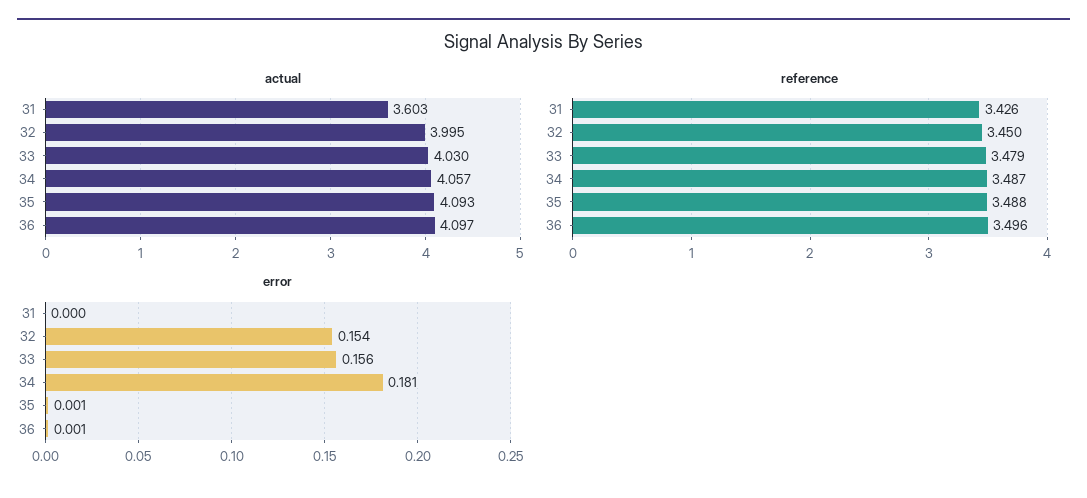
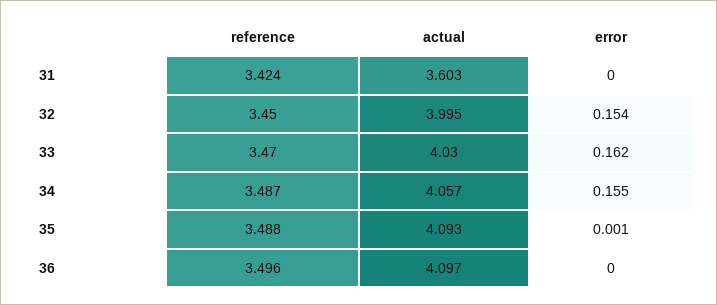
  {
    "actual": {
      "31": 3.603,
      "32": 3.995,
      "33": 4.03,
      "34": 4.057,
      "35": 4.093,
      "36": 4.097
    },
    "reference": {
-     "31": 3.426,
+     "31": 3.424,
      "32": 3.45,
-     "33": 3.479,
+     "33": 3.47,
      "34": 3.487,
      "35": 3.488,
      "36": 3.496
    },
    "error": {
      "31": 0,
      "32": 0.154,
-     "33": 0.156,
+     "33": 0.162,
-     "34": 0.181,
+     "34": 0.155,
      "35": 0.001,
-     "36": 0.001
+     "36": 0
    }
  }

